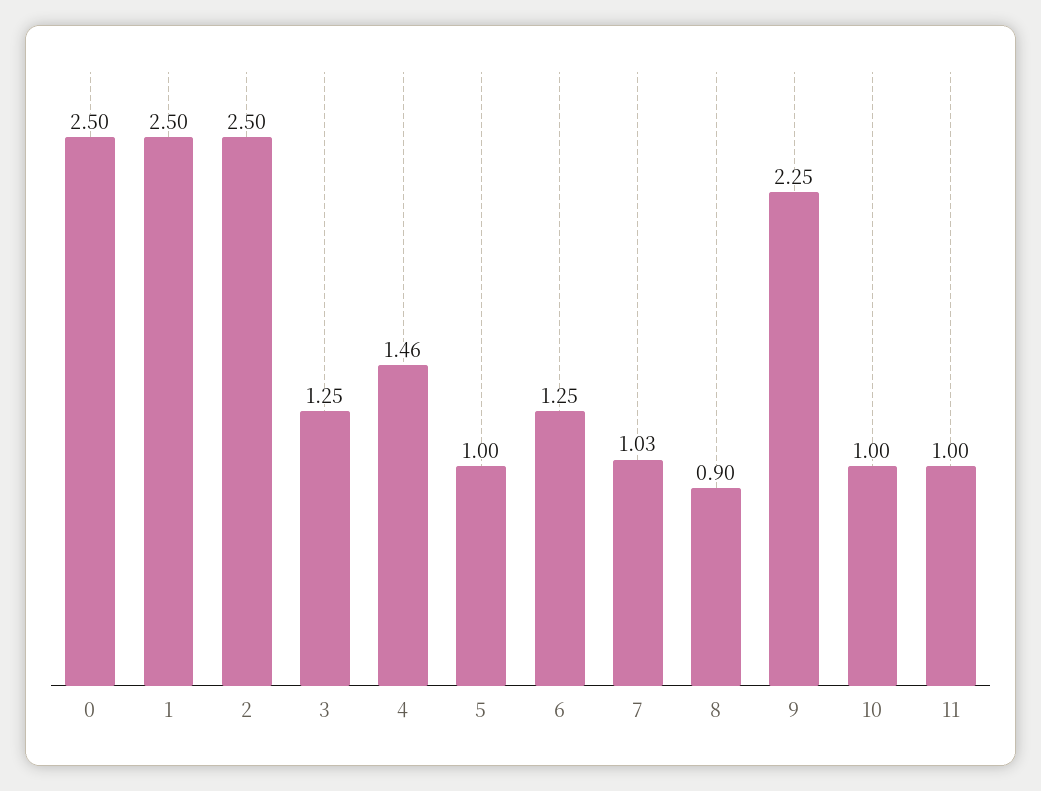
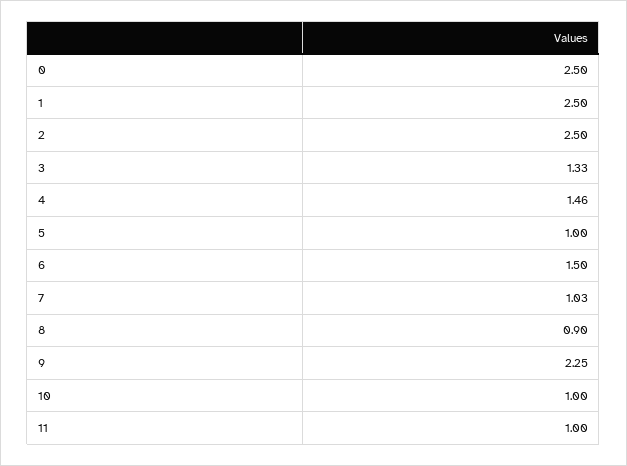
  {
    "0": 2.5,
    "1": 2.5,
    "2": 2.5,
-   "3": 1.25,
+   "3": 1.33,
    "4": 1.46,
    "5": 1,
-   "6": 1.25,
+   "6": 1.5,
    "7": 1.03,
    "8": 0.9,
    "9": 2.25,
    "10": 1,
    "11": 1
  }

